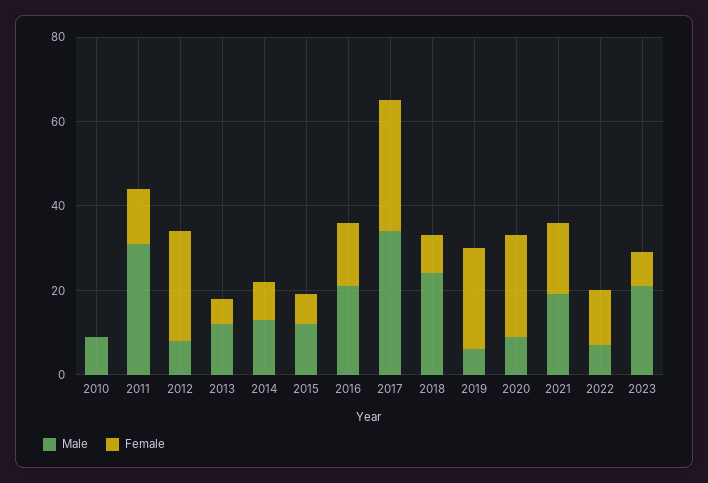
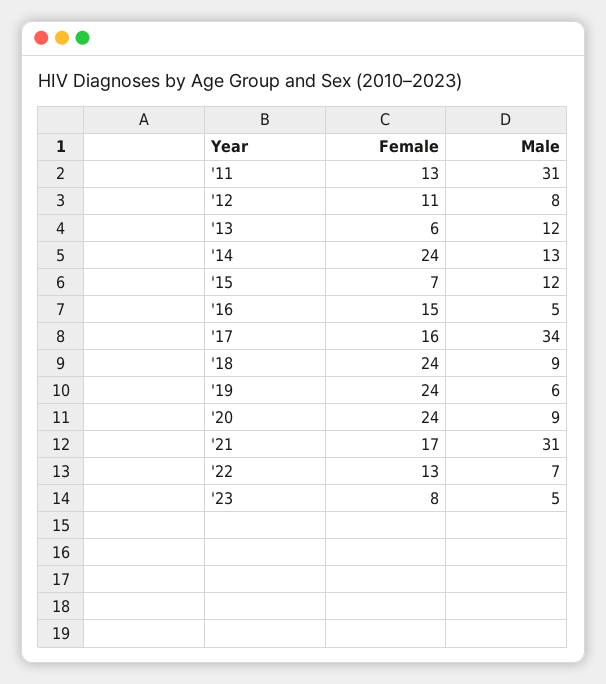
  {
    "Male": {
-     "2010": 10,
      "2011": 31,
      "2012": 8,
      "2013": 12,
      "2014": 13,
      "2015": 12,
-     "2016": 20,
+     "2016": 5,
      "2017": 34,
-     "2018": 25,
+     "2018": 9,
      "2019": 6,
      "2020": 9,
-     "2021": 20,
+     "2021": 31,
      "2022": 7,
-     "2023": 20
+     "2023": 5
    },
    "Female": {
-     "2010": 0,
      "2011": 13,
-     "2012": 25,
+     "2012": 11,
      "2013": 6,
-     "2014": 10,
+     "2014": 24,
      "2015": 7,
      "2016": 15,
-     "2017": 30,
+     "2017": 16,
-     "2018": 10,
+     "2018": 24,
      "2019": 24,
      "2020": 24,
      "2021": 17,
      "2022": 13,
      "2023": 8
    }
  }

